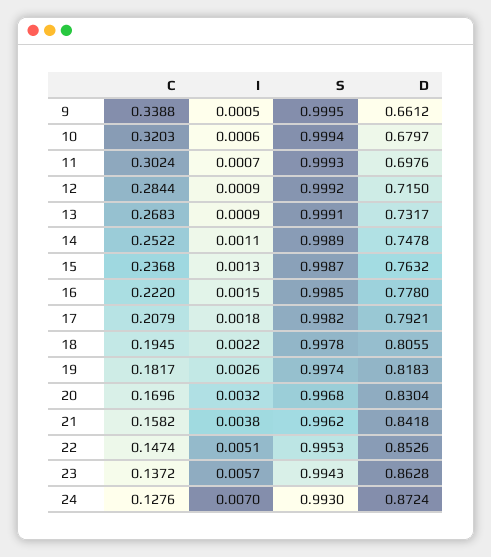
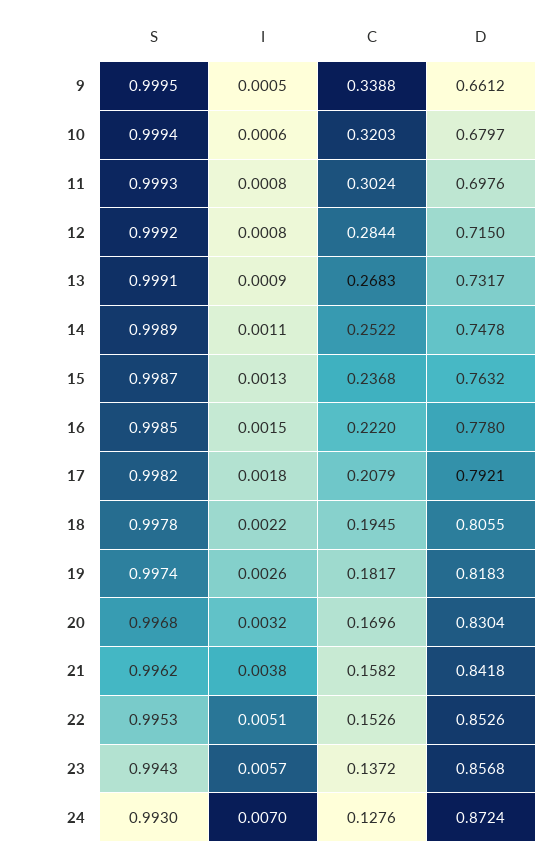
  {
    "C": {
      "9": 0.3388,
      "10": 0.3203,
      "11": 0.3024,
      "12": 0.2844,
      "13": 0.2683,
      "14": 0.2522,
      "15": 0.2368,
      "16": 0.222,
      "17": 0.2079,
      "18": 0.1945,
      "19": 0.1817,
      "20": 0.1696,
      "21": 0.1582,
-     "22": 0.1474,
+     "22": 0.1526,
      "23": 0.1372,
      "24": 0.1276
    },
    "I": {
      "9": 0.0005,
      "10": 0.0006,
-     "11": 0.0007,
+     "11": 0.0008,
-     "12": 0.0009,
+     "12": 0.0008,
      "13": 0.0009,
      "14": 0.0011,
      "15": 0.0013,
      "16": 0.0015,
      "17": 0.0018,
      "18": 0.0022,
      "19": 0.0026,
      "20": 0.0032,
      "21": 0.0038,
      "22": 0.0051,
      "23": 0.0057,
      "24": 0.007
    },
    "S": {
      "9": 0.9995,
      "10": 0.9994,
      "11": 0.9993,
      "12": 0.9992,
      "13": 0.9991,
      "14": 0.9989,
      "15": 0.9987,
      "16": 0.9985,
      "17": 0.9982,
      "18": 0.9978,
      "19": 0.9974,
      "20": 0.9968,
      "21": 0.9962,
      "22": 0.9953,
      "23": 0.9943,
      "24": 0.993
    },
    "D": {
      "9": 0.6612,
      "10": 0.6797,
      "11": 0.6976,
      "12": 0.715,
      "13": 0.7317,
      "14": 0.7478,
      "15": 0.7632,
      "16": 0.778,
      "17": 0.7921,
      "18": 0.8055,
      "19": 0.8183,
      "20": 0.8304,
      "21": 0.8418,
      "22": 0.8526,
-     "23": 0.8628,
+     "23": 0.8568,
      "24": 0.8724
    }
  }

